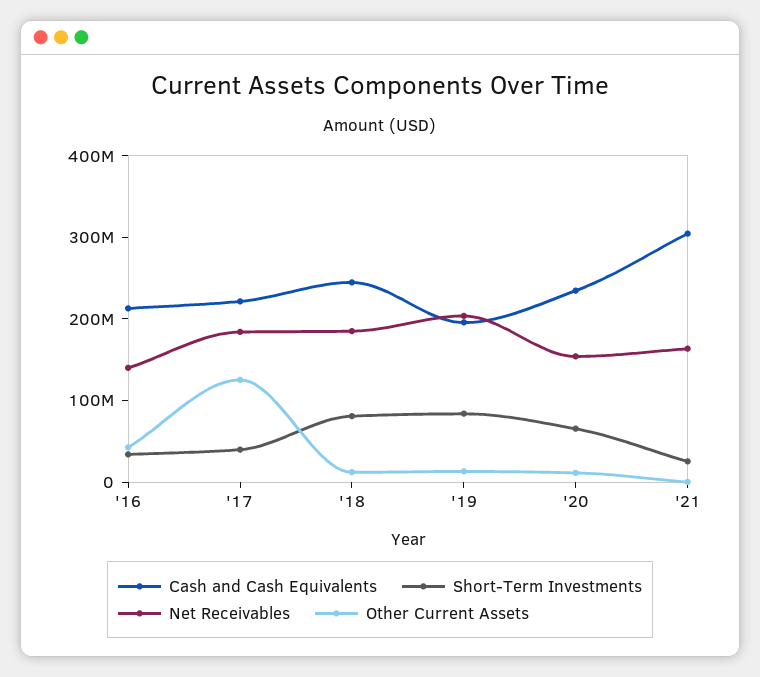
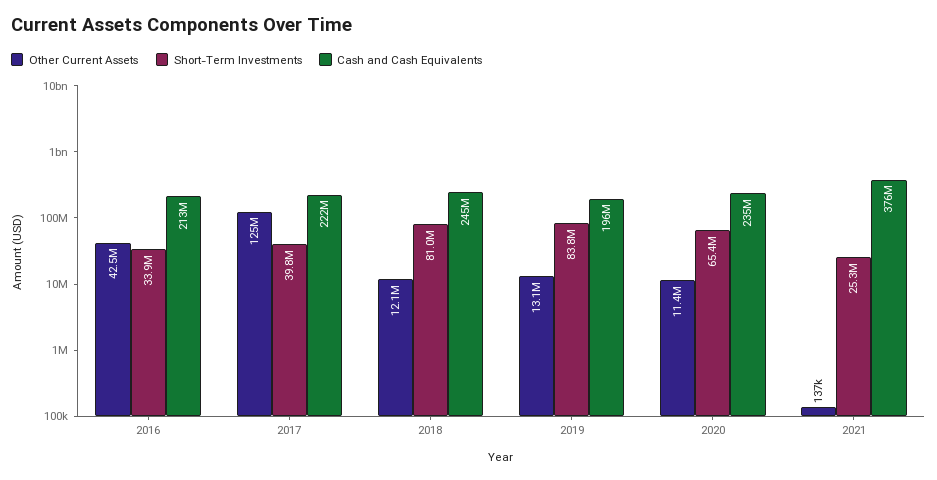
  {
    "Cash and Cash Equivalents": {
      "'16": 213000000,
      "'17": 222000000,
      "'18": 245000000,
      "'19": 196000000,
      "'20": 235000000,
-     "'21": 300000000
+     "'21": 376000000
    },
    "Short-Term Investments": {
      "'16": 33900000,
      "'17": 39800000,
      "'18": 81000000,
      "'19": 83800000,
      "'20": 65400000,
      "'21": 25300000
    },
-   "Net Receivables": {
-     "'16": 140000000,
-     "'17": 180000000,
-     "'18": 180000000,
-     "'19": 200000000,
-     "'20": 160000000,
-     "'21": 160000000
-   },
    "Other Current Assets": {
      "'16": 42500000,
      "'17": 125000000,
      "'18": 12100000,
      "'19": 13100000,
      "'20": 11400000,
      "'21": 137000
    }
  }

